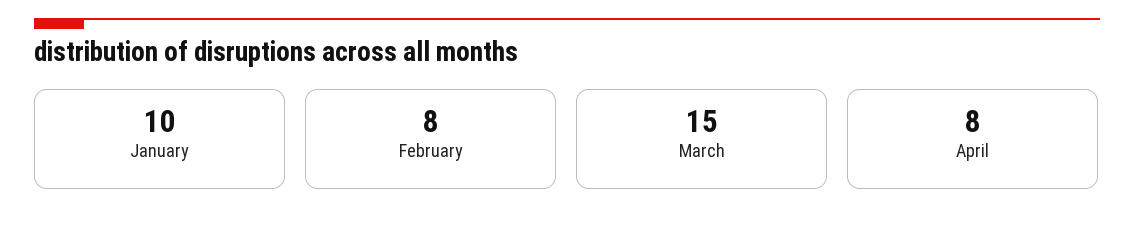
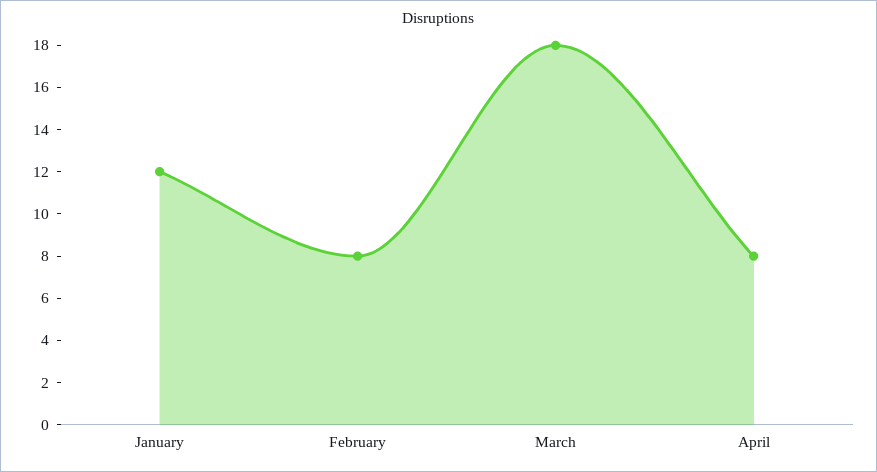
  {
-   "January": 10,
+   "January": 12,
    "February": 8,
-   "March": 15,
+   "March": 18,
    "April": 8
  }

